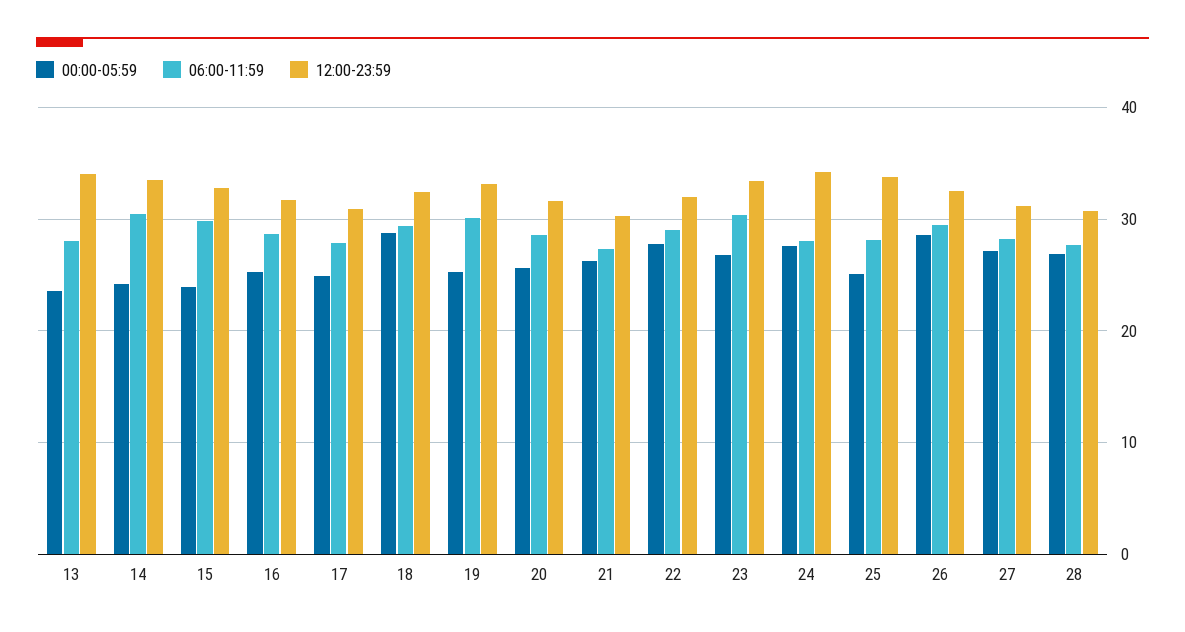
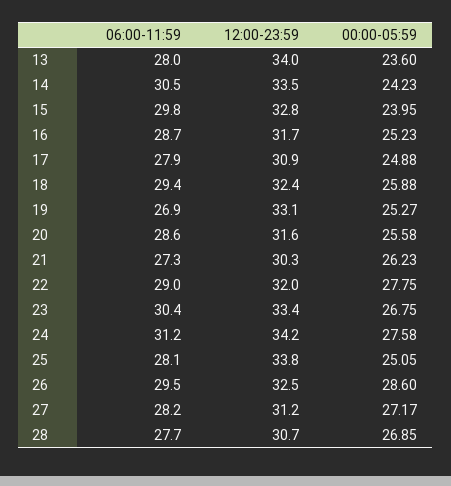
  {
    "00:00-05:59": {
      "13": 23.6,
      "14": 24.23,
      "15": 23.95,
      "16": 25.23,
      "17": 24.88,
-     "18": 29,
+     "18": 25.88,
      "19": 25.27,
      "20": 25.58,
      "21": 26.23,
      "22": 27.75,
      "23": 26.75,
      "24": 27.58,
      "25": 25.05,
      "26": 28.6,
      "27": 27.17,
      "28": 26.85
    },
    "06:00-11:59": {
      "13": 28,
      "14": 30.5,
      "15": 29.8,
      "16": 28.7,
      "17": 27.9,
      "18": 29.4,
-     "19": 30,
+     "19": 26.9,
      "20": 28.6,
      "21": 27.3,
      "22": 29,
      "23": 30.4,
-     "24": 28,
+     "24": 31.2,
      "25": 28.1,
      "26": 29.5,
      "27": 28.2,
      "28": 27.7
    },
    "12:00-23:59": {
      "13": 34,
      "14": 33.5,
      "15": 32.8,
      "16": 31.7,
      "17": 30.9,
      "18": 32.4,
      "19": 33.1,
      "20": 31.6,
      "21": 30.3,
      "22": 32,
      "23": 33.4,
      "24": 34.2,
      "25": 33.8,
      "26": 32.5,
      "27": 31.2,
      "28": 30.7
    }
  }

